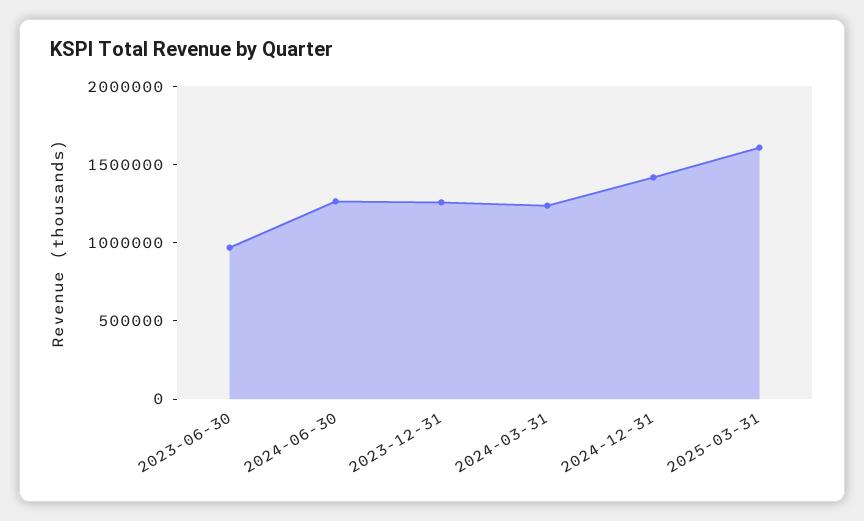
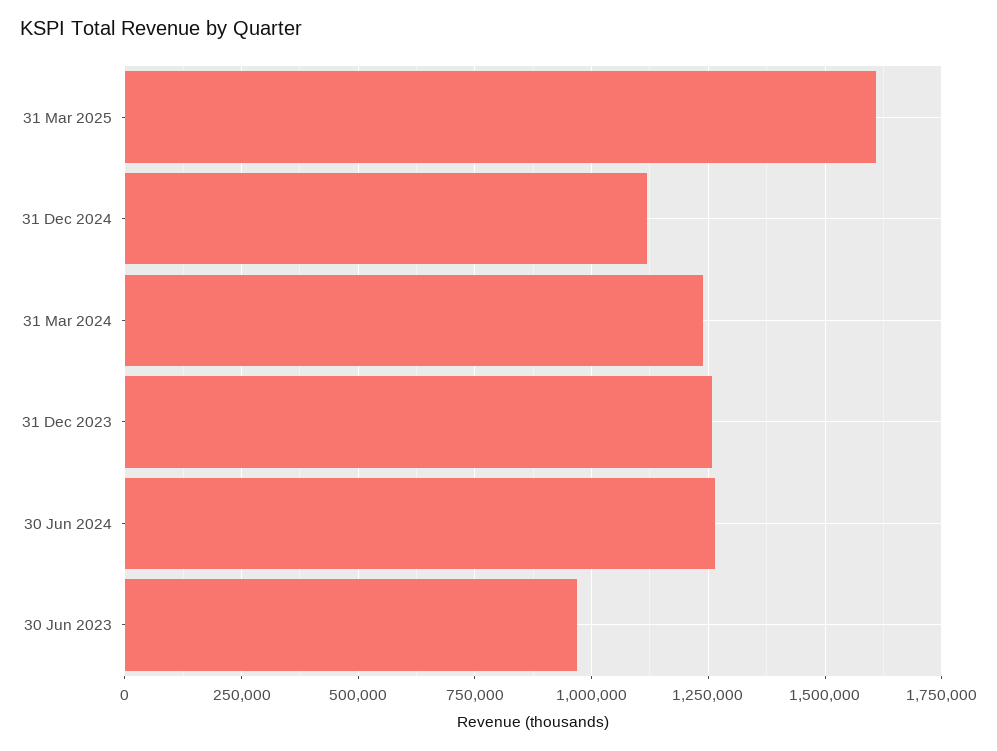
  {
    "2023-06-30": 975000,
    "2024-06-30": 1275000,
    "2023-12-31": 1250000,
    "2024-03-31": 1250000,
-   "2024-12-31": 1400000,
+   "2024-12-31": 1125000,
    "2025-03-31": 1600000
  }

